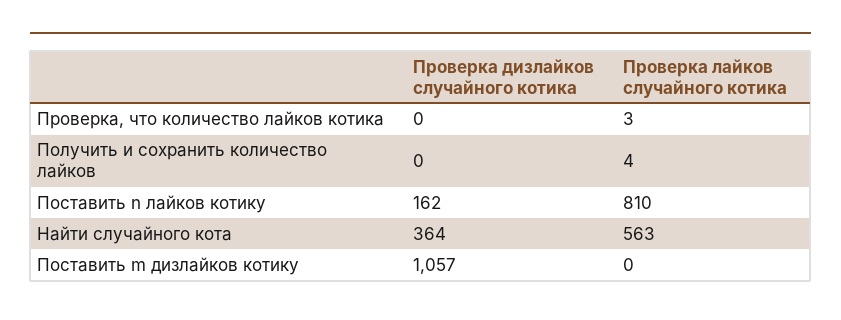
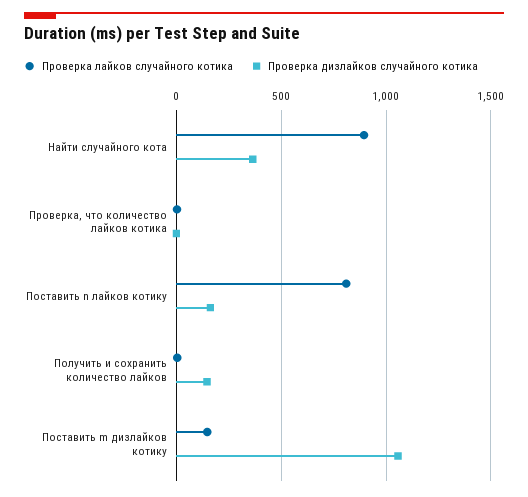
  {
    "Проверка дизлайков случайного котика": {
      "Проверка, что количество лайков котика": 0,
-     "Получить и сохранить количество лайков": 0,
+     "Получить и сохранить количество лайков": 150,
      "Поставить n лайков котику": 162,
      "Найти случайного кота": 364,
      "Поставить m дизлайков котику": 1057
    },
    "Проверка лайков случайного котика": {
      "Проверка, что количество лайков котика": 3,
      "Получить и сохранить количество лайков": 4,
      "Поставить n лайков котику": 810,
-     "Найти случайного кота": 563,
+     "Найти случайного кота": 900,
-     "Поставить m дизлайков котику": 0
+     "Поставить m дизлайков котику": 150
    }
  }

